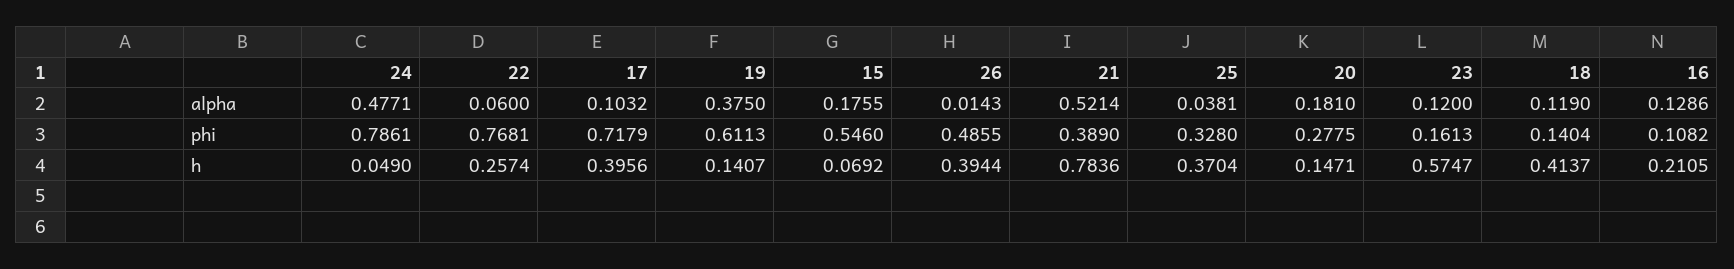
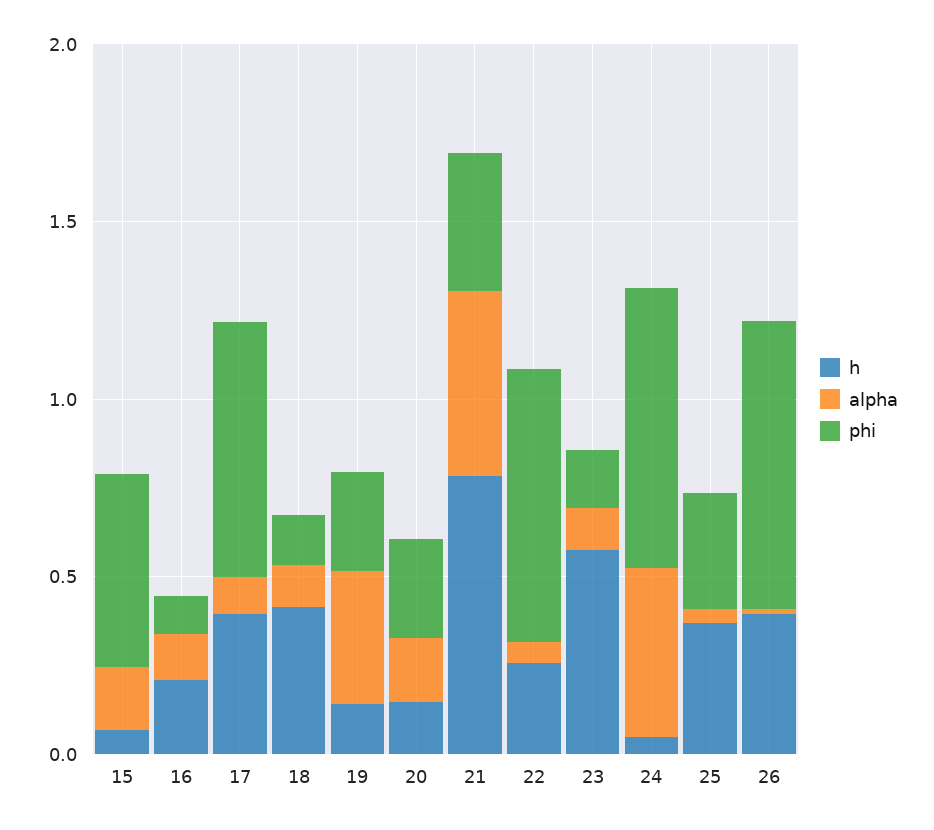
  {
    "alpha": {
      "24": 0.4771,
      "22": 0.06,
      "17": 0.1032,
      "19": 0.375,
      "15": 0.1755,
      "26": 0.0143,
      "21": 0.5214,
      "25": 0.0381,
      "20": 0.181,
      "23": 0.12,
      "18": 0.119,
      "16": 0.1286
    },
    "phi": {
      "24": 0.7861,
      "22": 0.7681,
      "17": 0.7179,
-     "19": 0.6113,
+     "19": 0.3,
      "15": 0.546,
-     "26": 0.4855,
+     "26": 0.8,
      "21": 0.389,
      "25": 0.328,
      "20": 0.2775,
      "23": 0.1613,
      "18": 0.1404,
      "16": 0.1082
    },
    "h": {
      "24": 0.049,
      "22": 0.2574,
      "17": 0.3956,
      "19": 0.1407,
      "15": 0.0692,
      "26": 0.3944,
      "21": 0.7836,
      "25": 0.3704,
      "20": 0.1471,
      "23": 0.5747,
      "18": 0.4137,
      "16": 0.2105
    }
  }

